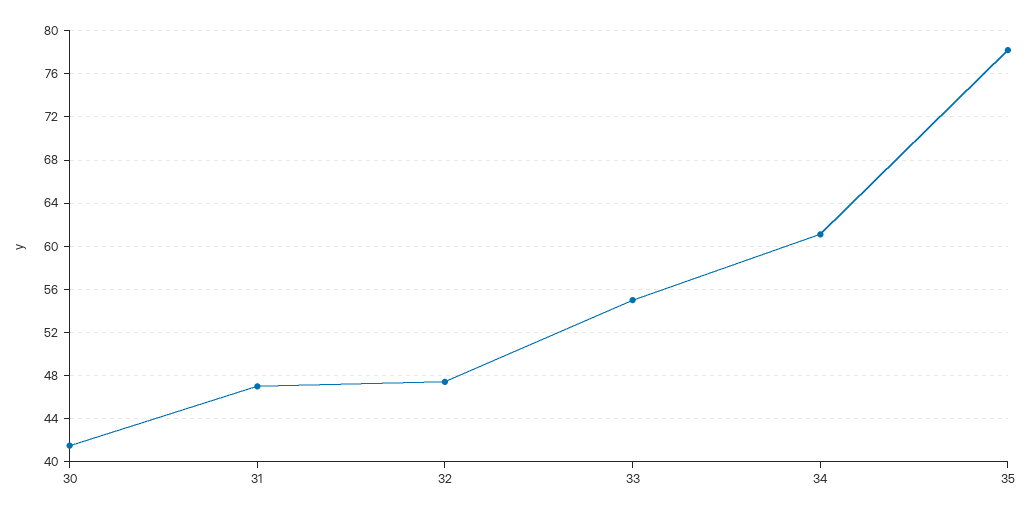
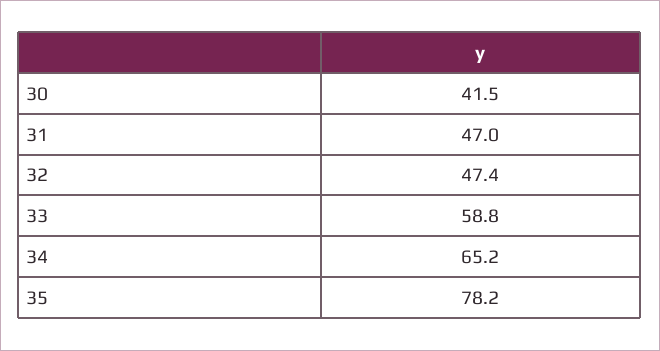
  {
    "30": 41.5,
    "31": 47,
    "32": 47.4,
-   "33": 55,
+   "33": 58.8,
-   "34": 61,
+   "34": 65.2,
    "35": 78.2
  }

